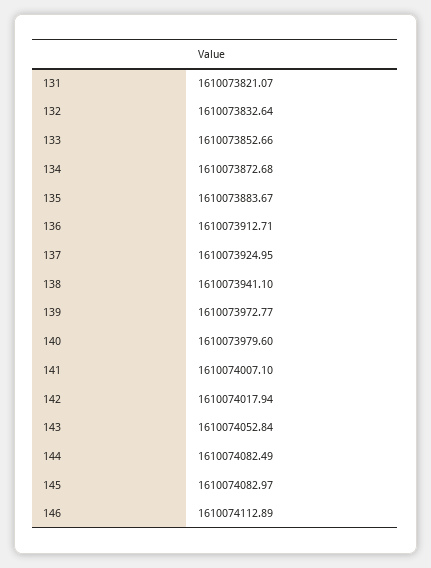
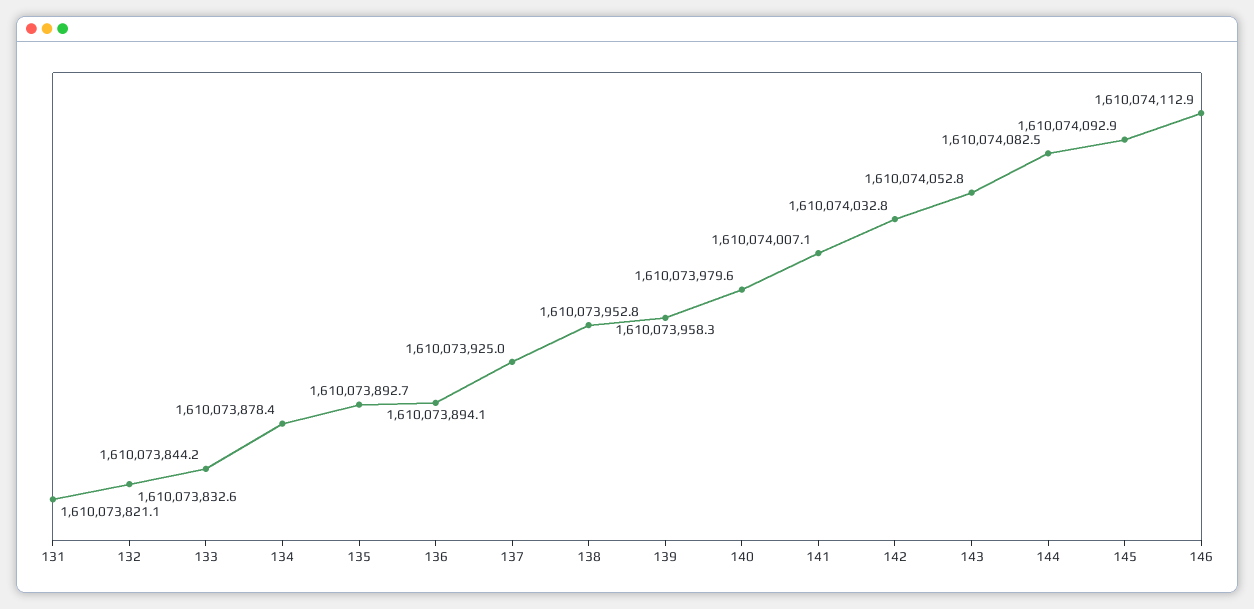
  {
    "131": 1610073821.07,
    "132": 1610073832.64,
-   "133": 1610073852.66,
+   "133": 1610073844.2,
-   "134": 1610073872.68,
+   "134": 1610073878.4,
-   "135": 1610073883.67,
+   "135": 1610073892.7,
-   "136": 1610073912.71,
+   "136": 1610073894.1,
    "137": 1610073924.95,
-   "138": 1610073941.1,
+   "138": 1610073952.8,
-   "139": 1610073972.77,
+   "139": 1610073958.3,
    "140": 1610073979.6,
    "141": 1610074007.1,
-   "142": 1610074017.94,
+   "142": 1610074032.8,
    "143": 1610074052.84,
    "144": 1610074082.49,
-   "145": 1610074082.97,
+   "145": 1610074092.9,
    "146": 1610074112.89
  }

